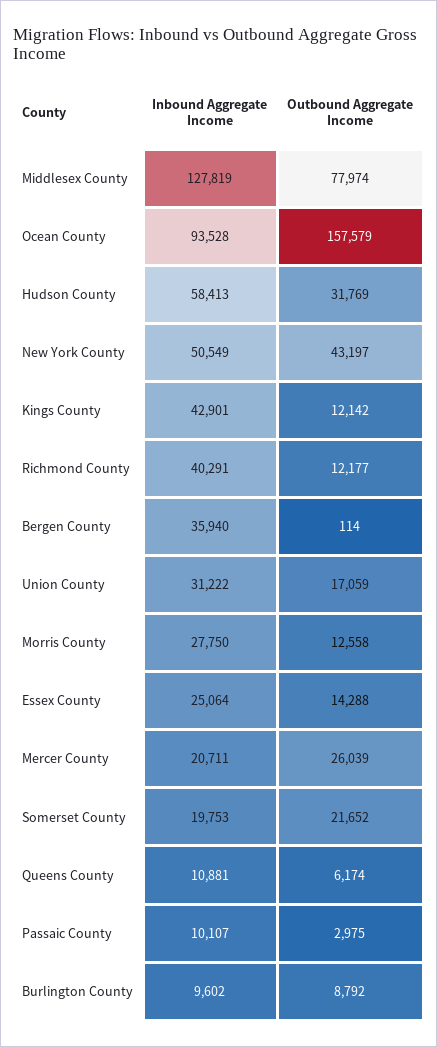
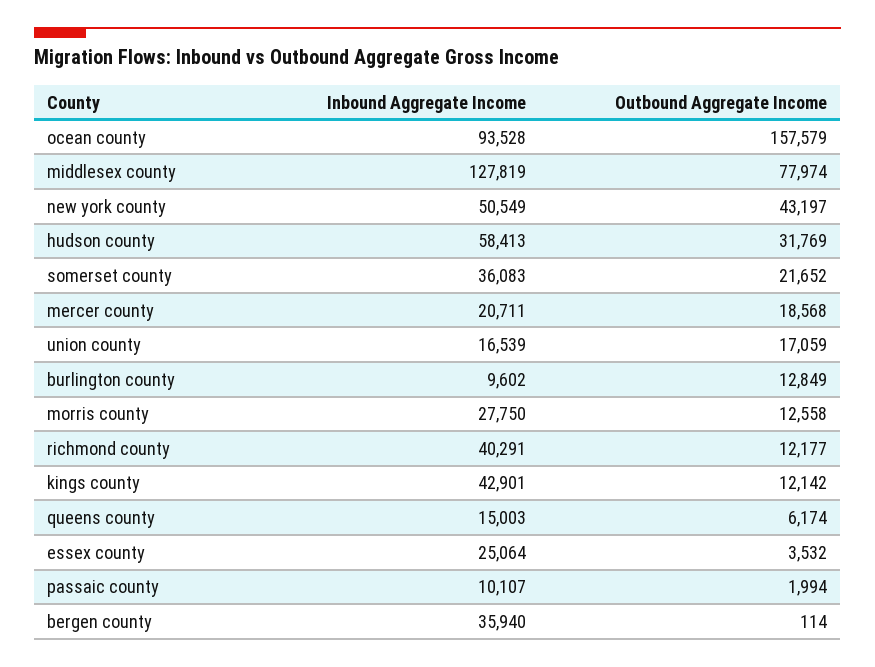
  {
    "Inbound Aggregate Income": {
      "Middlesex County": 127819,
      "Ocean County": 93528,
      "Hudson County": 58413,
      "New York County": 50549,
      "Kings County": 42901,
      "Richmond County": 40291,
      "Bergen County": 35940,
-     "Union County": 31222,
+     "Union County": 16539,
      "Morris County": 27750,
      "Essex County": 25064,
      "Mercer County": 20711,
-     "Somerset County": 19753,
+     "Somerset County": 36083,
-     "Queens County": 10881,
+     "Queens County": 15003,
      "Passaic County": 10107,
      "Burlington County": 9602
    },
    "Outbound Aggregate Income": {
      "Middlesex County": 77974,
      "Ocean County": 157579,
      "Hudson County": 31769,
      "New York County": 43197,
      "Kings County": 12142,
      "Richmond County": 12177,
      "Bergen County": 114,
      "Union County": 17059,
      "Morris County": 12558,
-     "Essex County": 14288,
+     "Essex County": 3532,
-     "Mercer County": 26039,
+     "Mercer County": 18568,
      "Somerset County": 21652,
      "Queens County": 6174,
-     "Passaic County": 2975,
+     "Passaic County": 1994,
-     "Burlington County": 8792
+     "Burlington County": 12849
    }
  }

